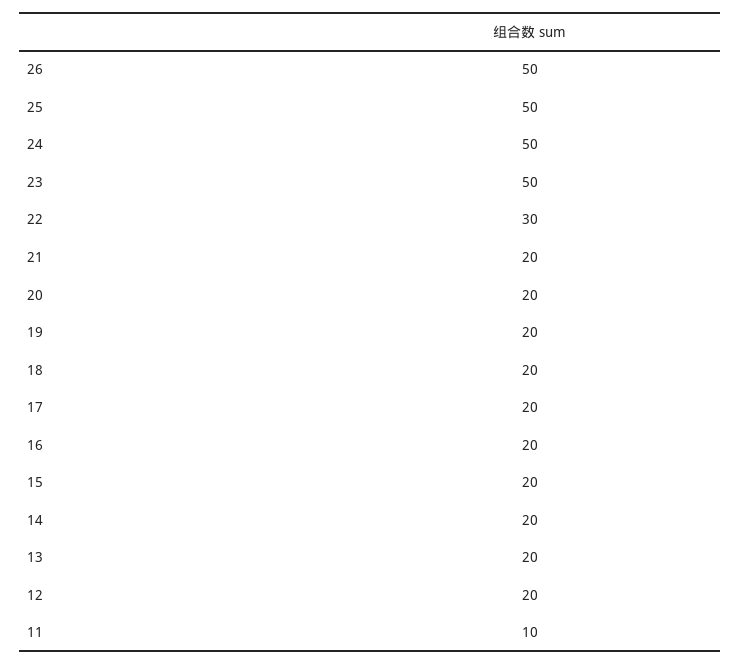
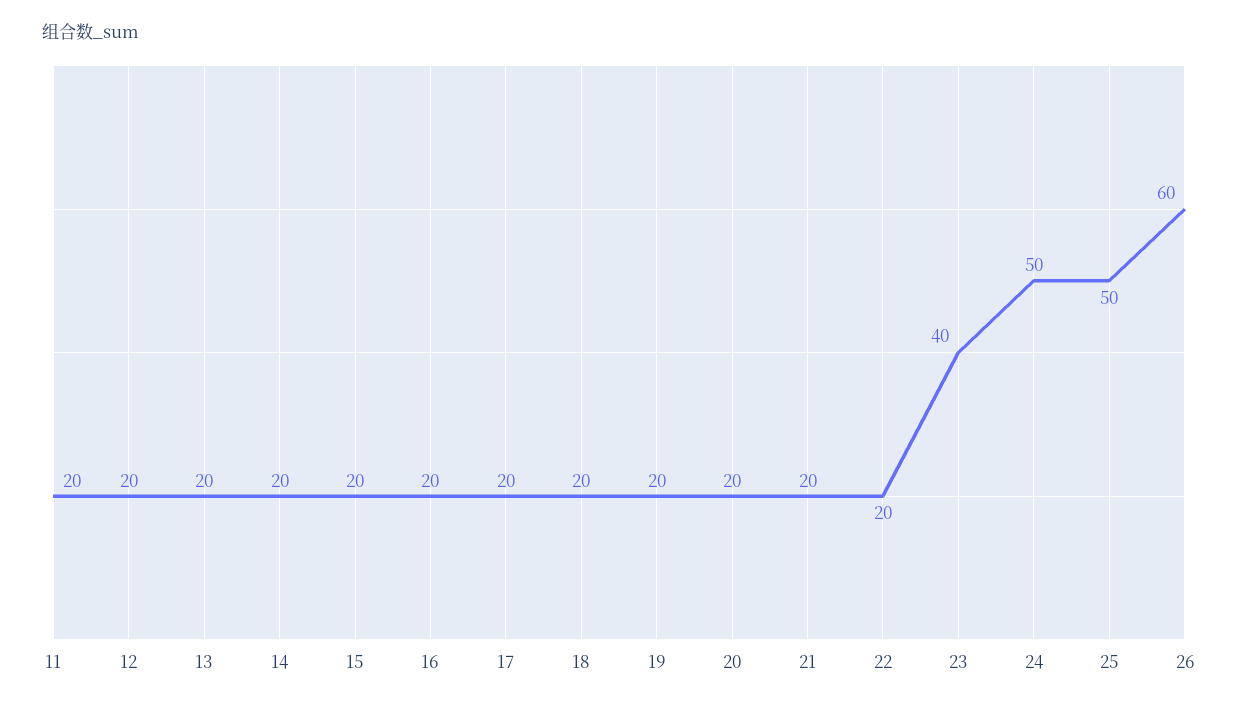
  {
-   "26": 50,
+   "26": 60,
    "25": 50,
    "24": 50,
-   "23": 50,
+   "23": 40,
-   "22": 30,
+   "22": 20,
    "21": 20,
    "20": 20,
    "19": 20,
    "18": 20,
    "17": 20,
    "16": 20,
    "15": 20,
    "14": 20,
    "13": 20,
    "12": 20,
-   "11": 10
+   "11": 20
  }

